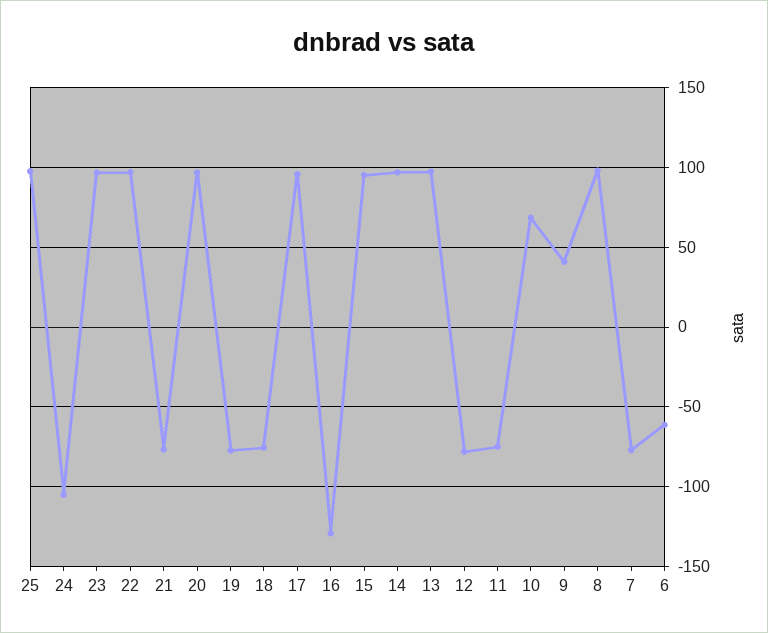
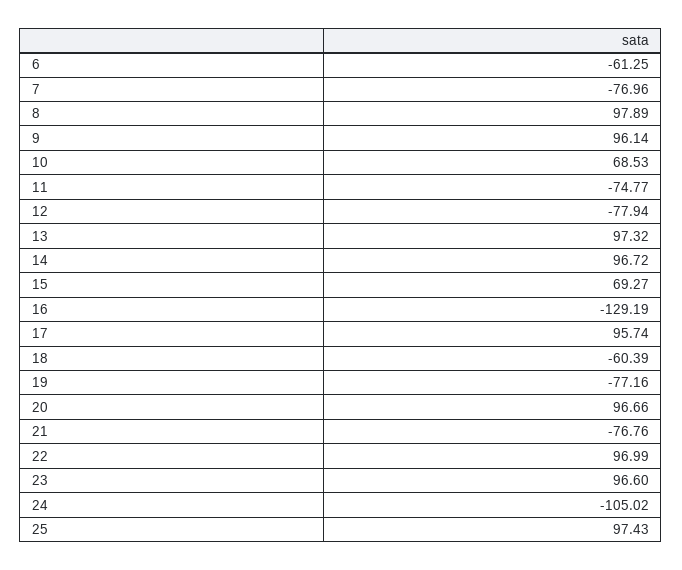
  {
    "25": 97.43,
    "24": -105.02,
    "23": 96.6,
    "22": 96.99,
    "21": -76.76,
    "20": 96.66,
    "19": -77.16,
-   "18": -75,
+   "18": -60.39,
    "17": 95.74,
    "16": -129.19,
-   "15": 95,
+   "15": 69.27,
    "14": 96.72,
    "13": 97.32,
    "12": -77.94,
    "11": -74.77,
    "10": 68.53,
-   "9": 40,
+   "9": 96.14,
    "8": 97.89,
    "7": -76.96,
    "6": -61.25
  }

